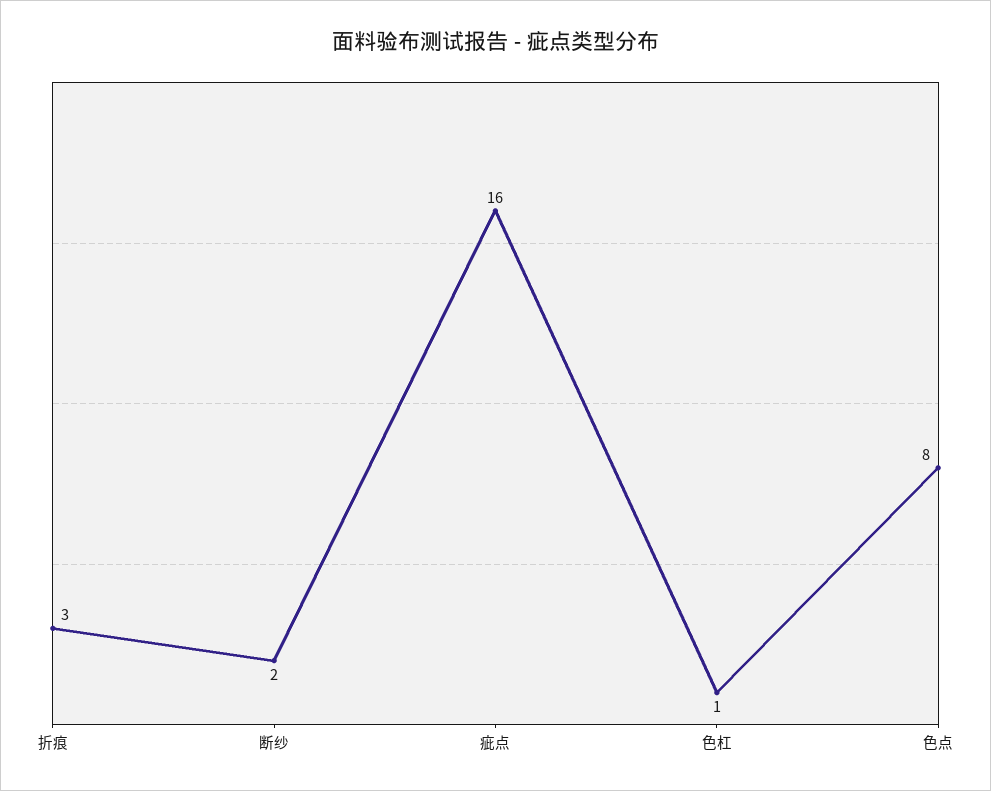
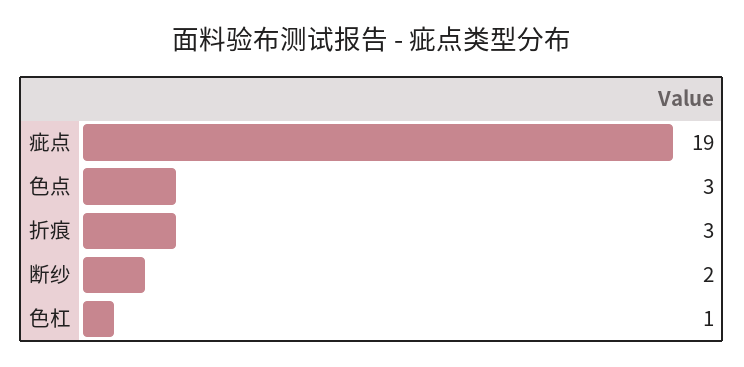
  {
    "折痕": 3,
    "断纱": 2,
-   "疵点": 16,
+   "疵点": 19,
    "色杠": 1,
-   "色点": 8
+   "色点": 3
  }

